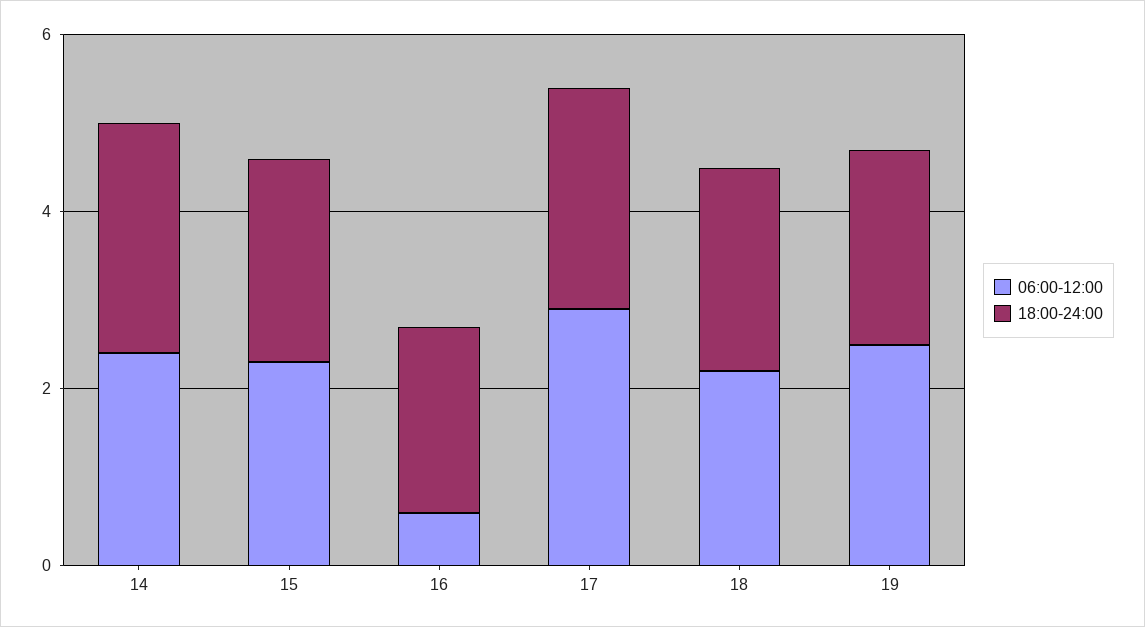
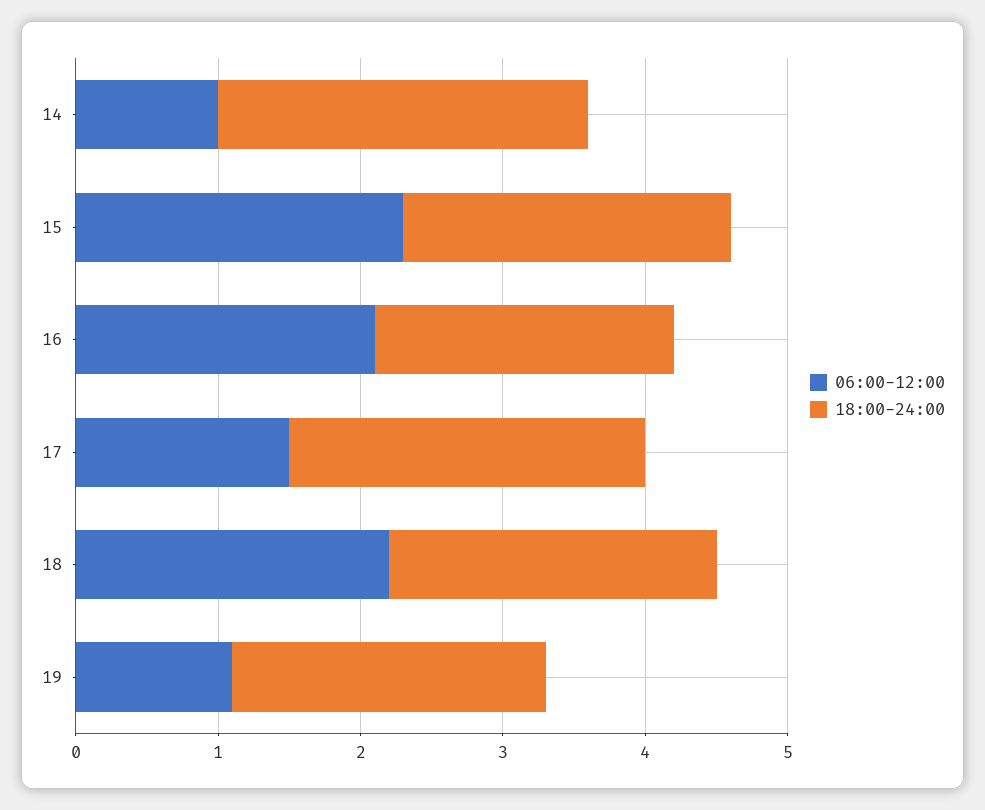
  {
    "06:00-12:00": {
-     "14": 2.5,
+     "14": 1,
      "15": 2.3,
-     "16": 0.5,
+     "16": 2.1,
-     "17": 3,
+     "17": 1.5,
      "18": 2.2,
-     "19": 2.5
+     "19": 1.1
    },
    "18:00-24:00": {
      "14": 2.6,
      "15": 2.3,
      "16": 2.1,
      "17": 2.5,
      "18": 2.3,
      "19": 2.2
    }
  }

